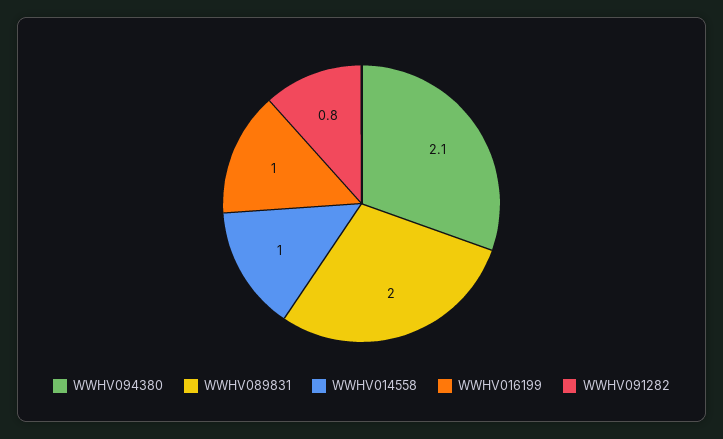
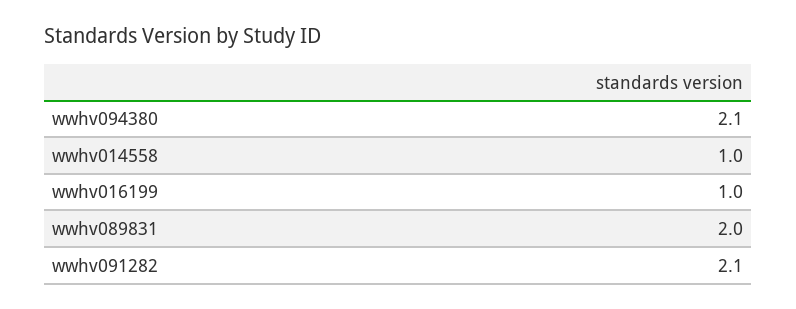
  {
    "WWHV094380": 2.1,
    "WWHV089831": 2,
    "WWHV014558": 1,
    "WWHV016199": 1,
-   "WWHV091282": 0.8
+   "WWHV091282": 2.1
  }

